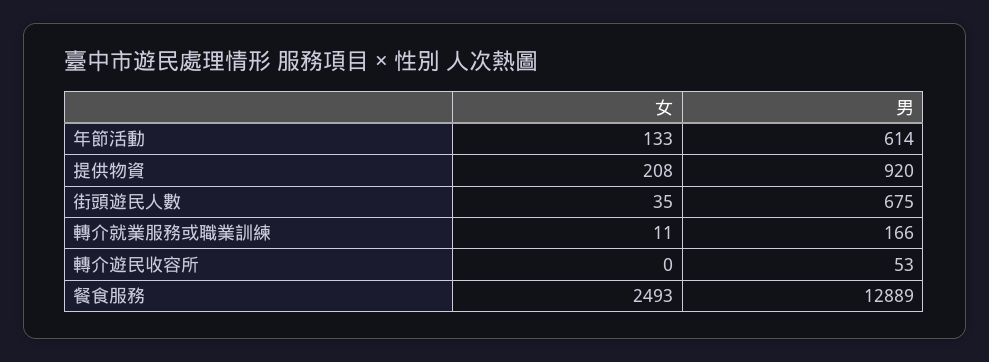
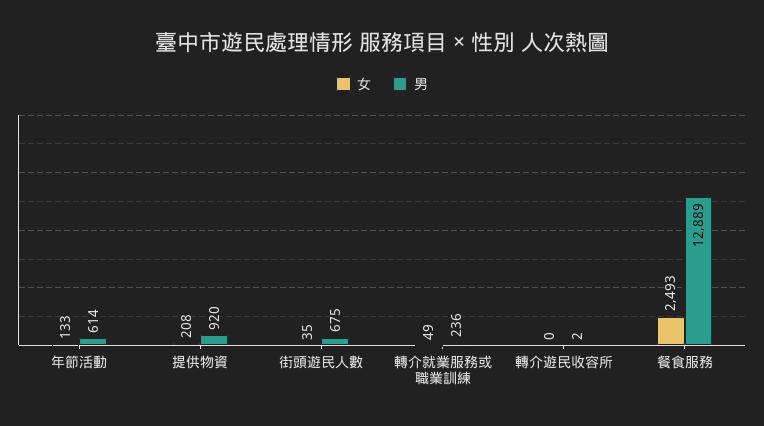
  {
    "女": {
      "年節活動": 133,
      "提供物資": 208,
      "街頭遊民人數": 35,
-     "轉介就業服務或職業訓練": 11,
+     "轉介就業服務或職業訓練": 49,
      "轉介遊民收容所": 0,
      "餐食服務": 2493
    },
    "男": {
      "年節活動": 614,
      "提供物資": 920,
      "街頭遊民人數": 675,
-     "轉介就業服務或職業訓練": 166,
+     "轉介就業服務或職業訓練": 236,
-     "轉介遊民收容所": 53,
+     "轉介遊民收容所": 2,
      "餐食服務": 12889
    }
  }

